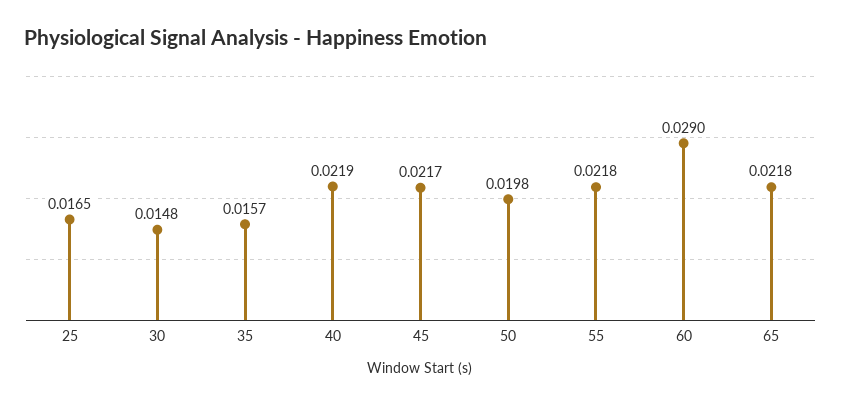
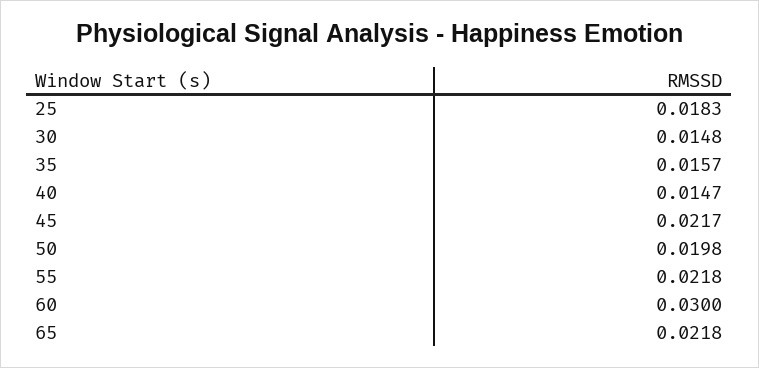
  {
-   "25": 0.0165,
+   "25": 0.0183,
    "30": 0.0148,
    "35": 0.0157,
-   "40": 0.0219,
+   "40": 0.0147,
    "45": 0.0217,
    "50": 0.0198,
    "55": 0.0218,
-   "60": 0.029,
+   "60": 0.03,
    "65": 0.0218
  }

